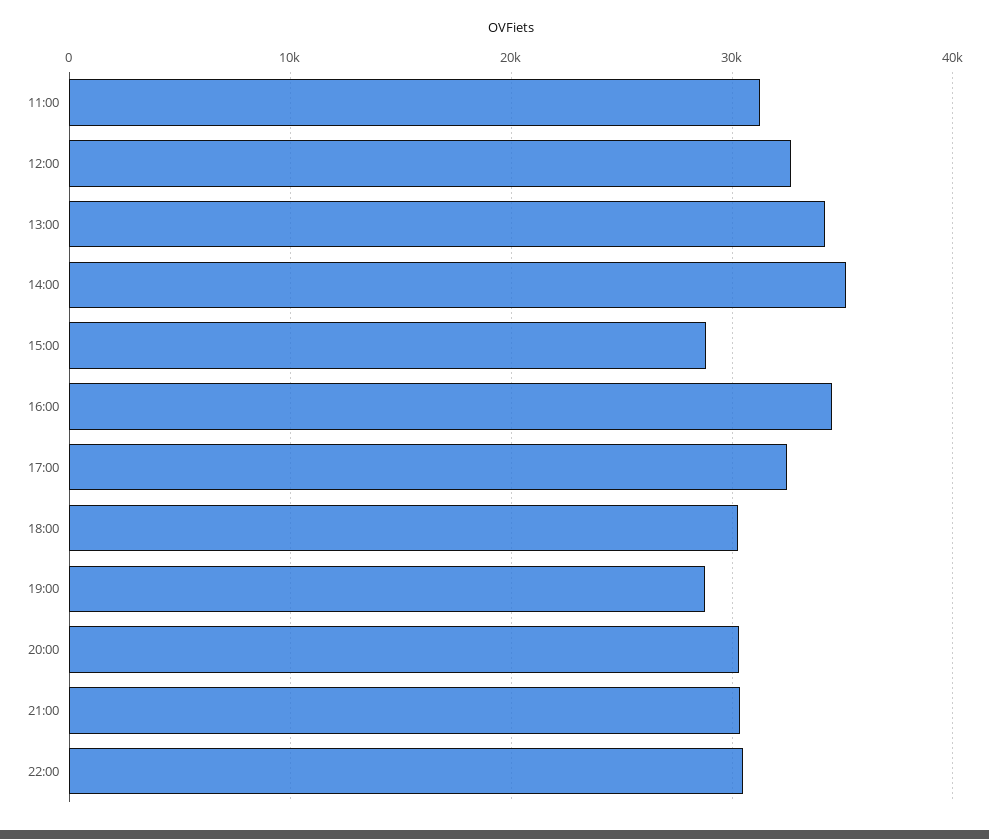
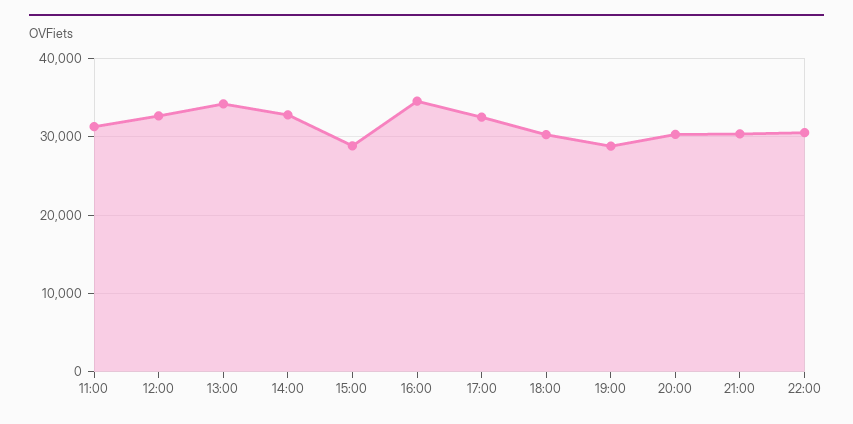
  {
    "11:00": 31000,
    "12:00": 33000,
    "13:00": 34000,
-   "14:00": 35000,
+   "14:00": 33000,
    "15:00": 29000,
    "16:00": 35000,
    "17:00": 33000,
    "18:00": 30000,
    "19:00": 29000,
    "20:00": 30000,
    "21:00": 30000,
    "22:00": 31000
  }

